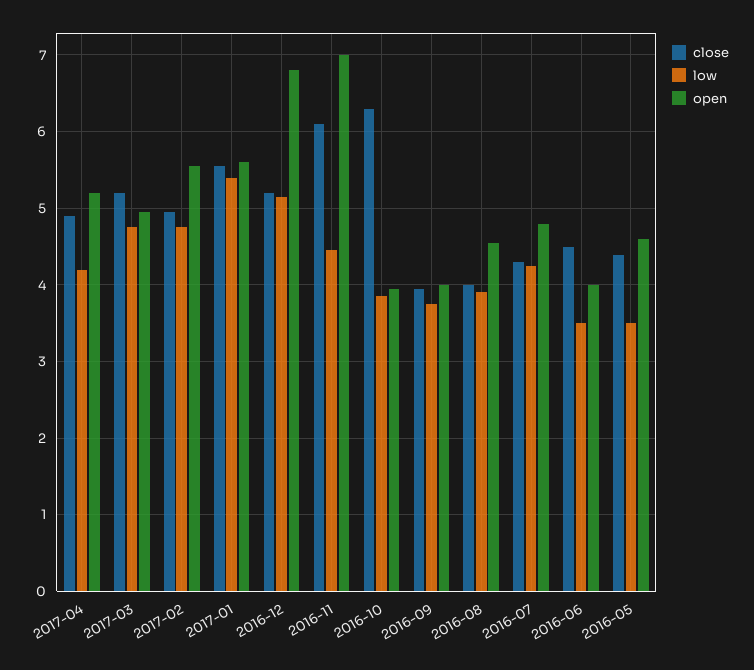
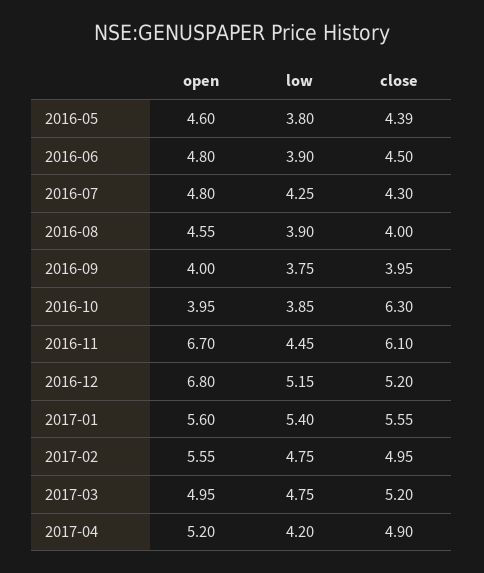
  {
    "close": {
      "2017-04": 4.9,
      "2017-03": 5.2,
      "2017-02": 4.95,
      "2017-01": 5.55,
      "2016-12": 5.2,
      "2016-11": 6.1,
      "2016-10": 6.3,
      "2016-09": 3.95,
      "2016-08": 4,
      "2016-07": 4.3,
      "2016-06": 4.5,
      "2016-05": 4.39
    },
    "low": {
      "2017-04": 4.2,
      "2017-03": 4.75,
      "2017-02": 4.75,
      "2017-01": 5.4,
      "2016-12": 5.15,
      "2016-11": 4.45,
      "2016-10": 3.85,
      "2016-09": 3.75,
      "2016-08": 3.9,
      "2016-07": 4.25,
-     "2016-06": 3.5,
+     "2016-06": 3.9,
-     "2016-05": 3.5
+     "2016-05": 3.8
    },
    "open": {
      "2017-04": 5.2,
      "2017-03": 4.95,
      "2017-02": 5.55,
      "2017-01": 5.6,
      "2016-12": 6.8,
-     "2016-11": 7,
+     "2016-11": 6.7,
      "2016-10": 3.95,
      "2016-09": 4,
      "2016-08": 4.55,
      "2016-07": 4.8,
-     "2016-06": 4,
+     "2016-06": 4.8,
      "2016-05": 4.6
    }
  }

